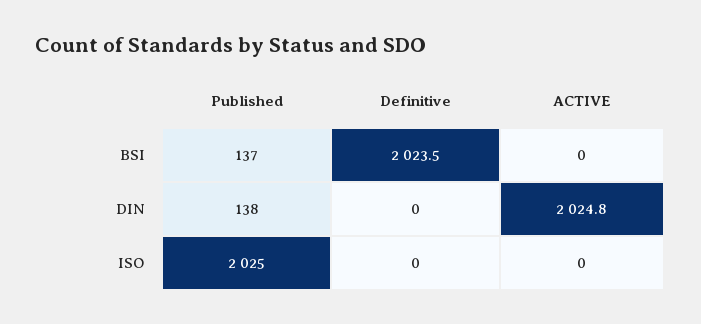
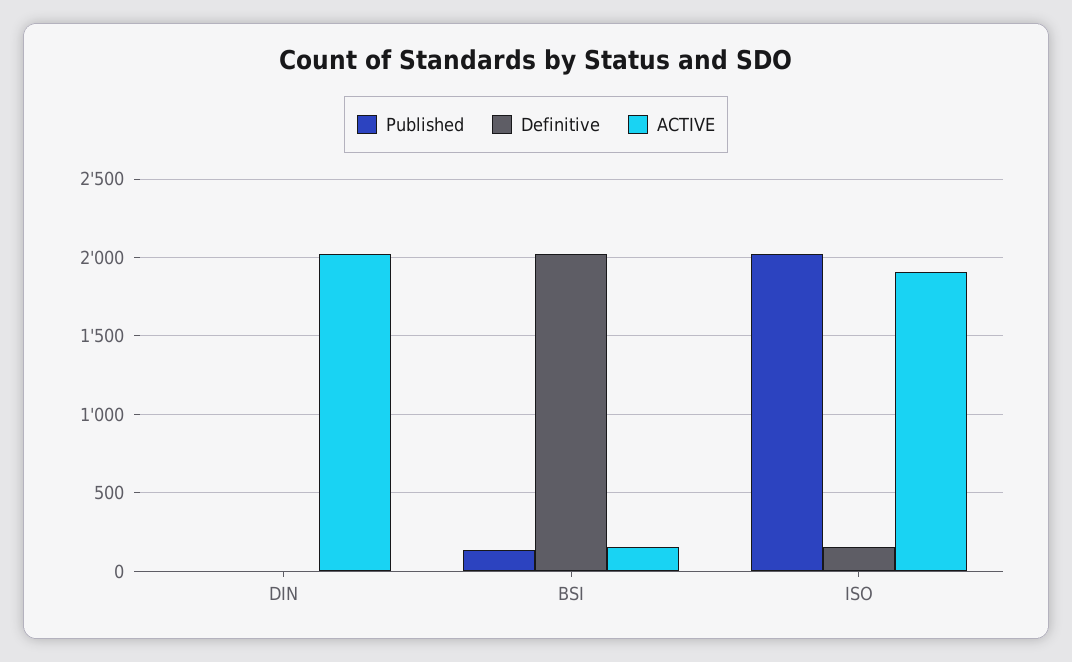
  {
    "Published": {
      "BSI": 137,
-     "DIN": 138,
+     "DIN": 0,
      "ISO": 2025
    },
    "Definitive": {
      "BSI": 2023.5,
      "DIN": 0,
-     "ISO": 0
+     "ISO": 150
    },
    "ACTIVE": {
-     "BSI": 0,
+     "BSI": 150,
      "DIN": 2024.8,
-     "ISO": 0
+     "ISO": 1900
    }
  }

